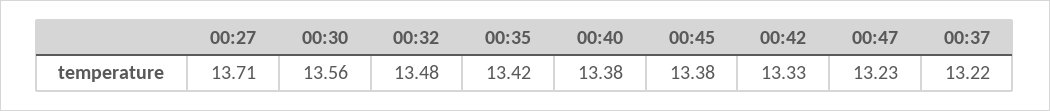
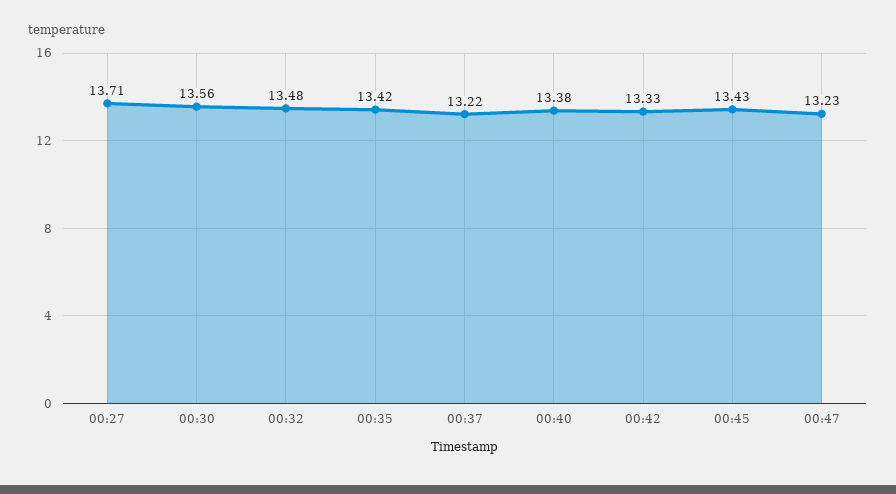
  {
    "00:27": 13.71,
    "00:30": 13.56,
    "00:32": 13.48,
    "00:35": 13.42,
    "00:40": 13.38,
-   "00:45": 13.38,
+   "00:45": 13.43,
    "00:42": 13.33,
    "00:47": 13.23,
    "00:37": 13.22
  }

